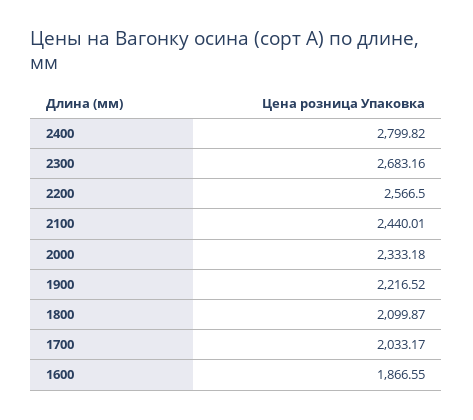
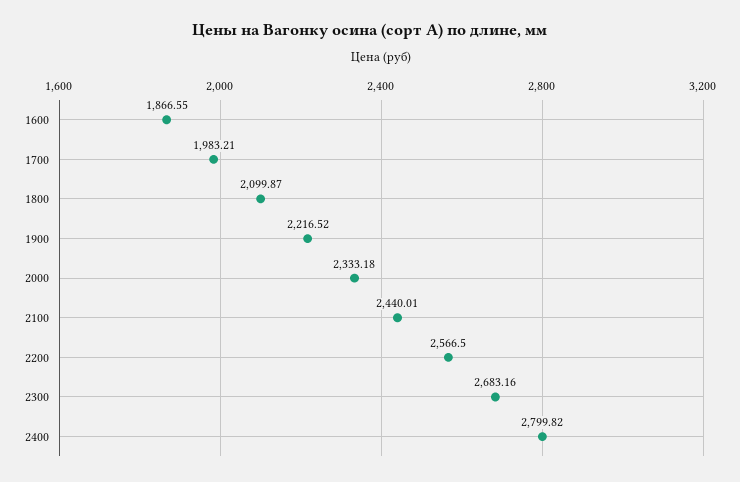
  {
    "2400": 2799.82,
    "2300": 2683.16,
    "2200": 2566.5,
    "2100": 2440.01,
    "2000": 2333.18,
    "1900": 2216.52,
    "1800": 2099.87,
-   "1700": 2033.17,
+   "1700": 1983.21,
    "1600": 1866.55
  }

